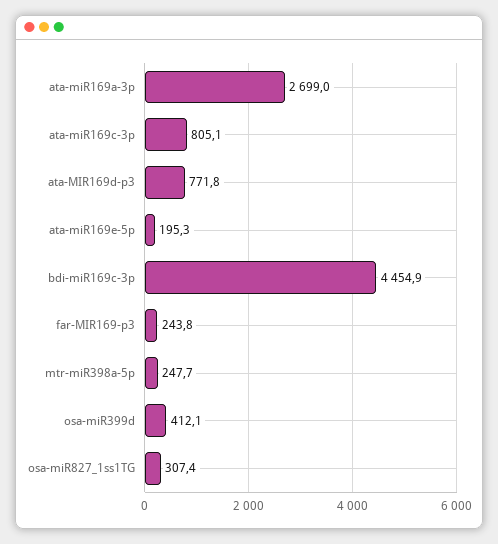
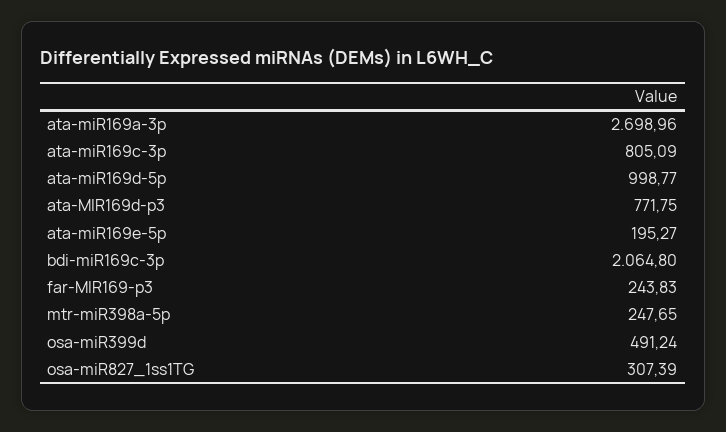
  {
    "ata-miR169a-3p": 2698.96,
    "ata-miR169c-3p": 805.09,
    "ata-MIR169d-p3": 771.75,
    "ata-miR169e-5p": 195.27,
-   "bdi-miR169c-3p": 4454.9,
+   "bdi-miR169c-3p": 2064.8,
    "far-MIR169-p3": 243.83,
    "mtr-miR398a-5p": 247.65,
-   "osa-miR399d": 412.1,
+   "osa-miR399d": 491.24,
-   "osa-miR827_1ss1TG": 307.39
+   "osa-miR827_1ss1TG": 307.39,
+   "ata-miR169d-5p": 998.77
  }

